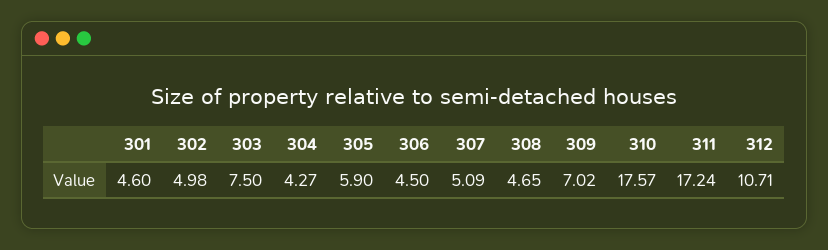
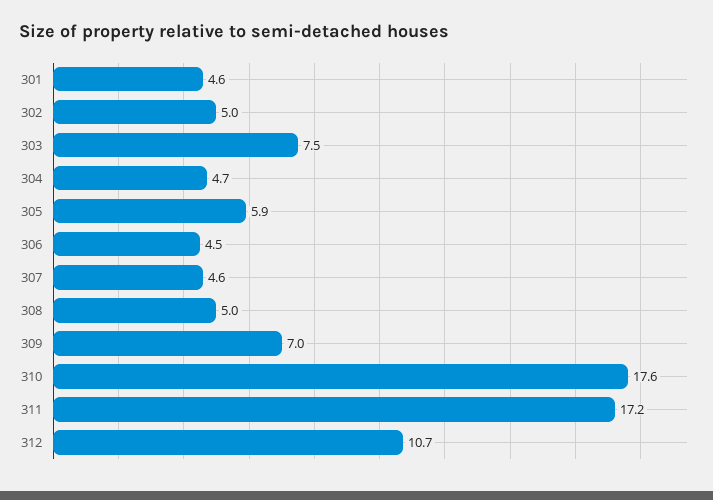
  {
    "301": 4.6,
    "302": 4.98,
    "303": 7.5,
-   "304": 4.27,
+   "304": 4.7,
    "305": 5.9,
    "306": 4.5,
-   "307": 5.09,
+   "307": 4.6,
-   "308": 4.65,
+   "308": 5,
    "309": 7.02,
    "310": 17.57,
    "311": 17.24,
    "312": 10.71
  }

